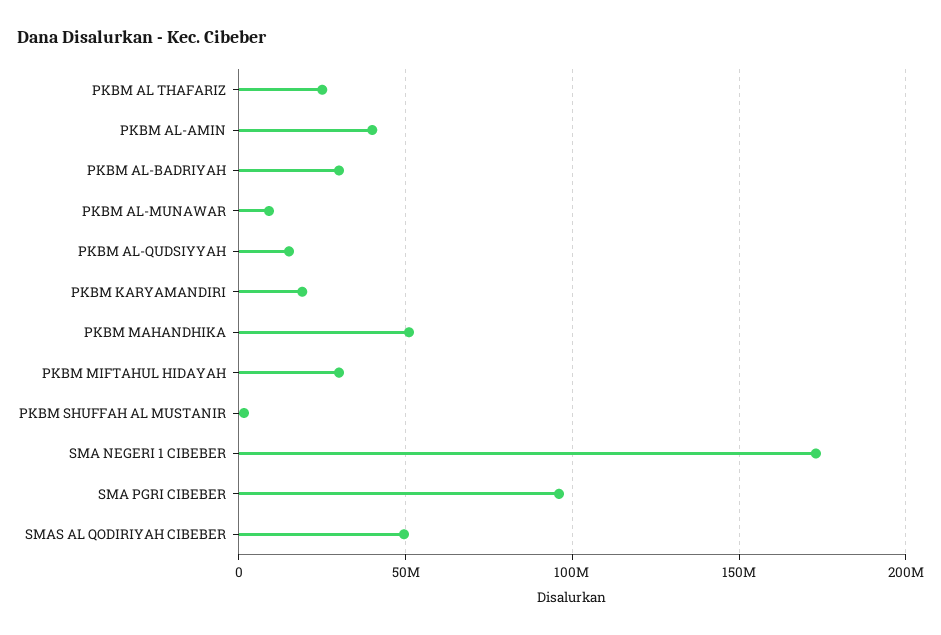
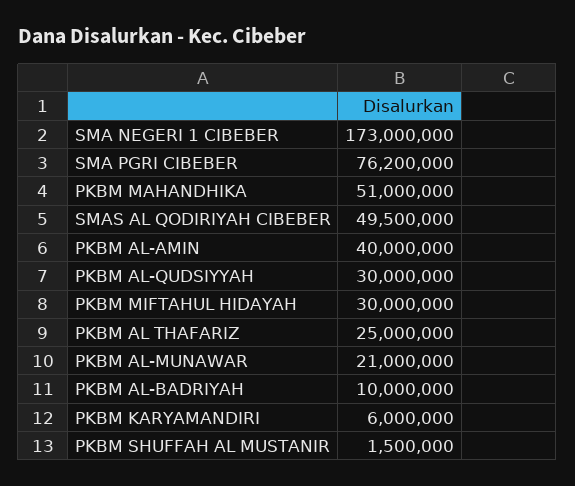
  {
    "PKBM AL THAFARIZ": 25000000,
    "PKBM AL-AMIN": 40000000,
-   "PKBM AL-BADRIYAH": 30000000,
+   "PKBM AL-BADRIYAH": 10000000,
-   "PKBM AL-MUNAWAR": 10000000,
+   "PKBM AL-MUNAWAR": 21000000,
-   "PKBM AL-QUDSIYYAH": 15000000,
+   "PKBM AL-QUDSIYYAH": 30000000,
-   "PKBM KARYAMANDIRI": 20000000,
+   "PKBM KARYAMANDIRI": 6000000,
    "PKBM MAHANDHIKA": 51000000,
    "PKBM MIFTAHUL HIDAYAH": 30000000,
    "PKBM SHUFFAH AL MUSTANIR": 1500000,
    "SMA NEGERI 1 CIBEBER": 173000000,
-   "SMA PGRI CIBEBER": 95000000,
+   "SMA PGRI CIBEBER": 76200000,
    "SMAS AL QODIRIYAH CIBEBER": 49500000
  }

